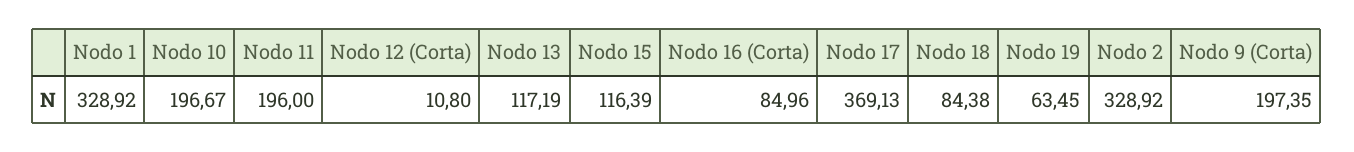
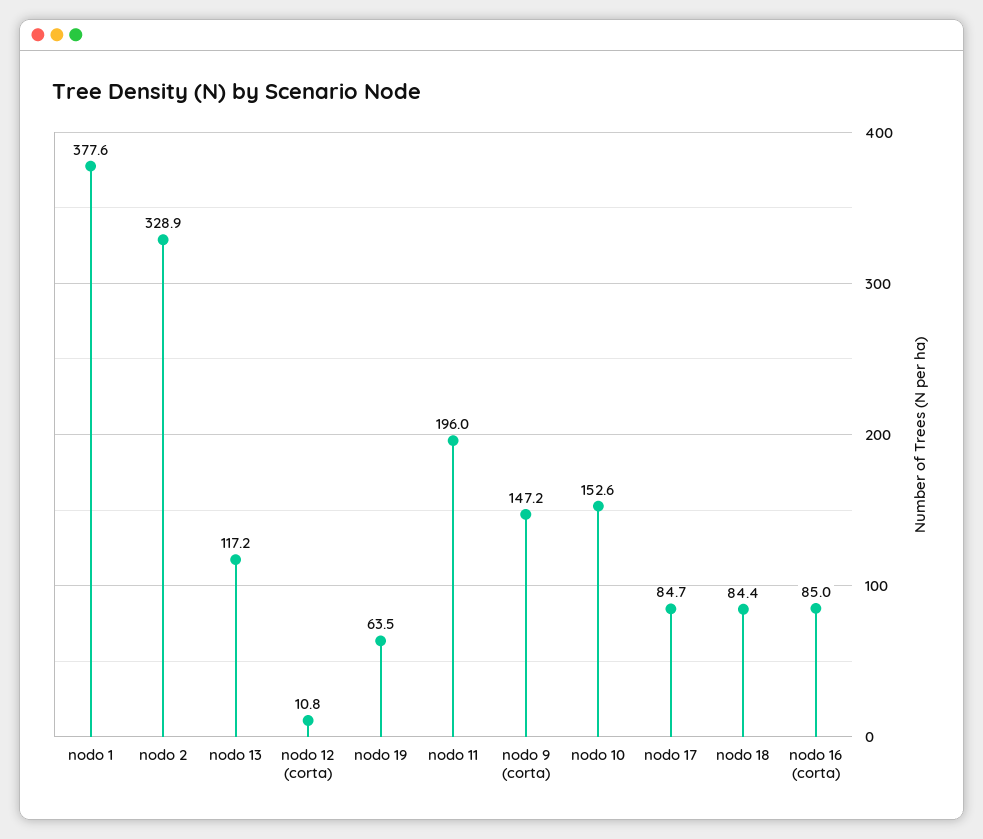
  {
-   "Nodo 1": 328.92,
+   "Nodo 1": 377.6,
-   "Nodo 10": 196.67,
+   "Nodo 10": 152.6,
    "Nodo 11": 196,
    "Nodo 12 (Corta)": 10.8,
    "Nodo 13": 117.19,
-   "Nodo 15": 116.39,
    "Nodo 16 (Corta)": 84.96,
-   "Nodo 17": 369.13,
+   "Nodo 17": 84.7,
    "Nodo 18": 84.38,
    "Nodo 19": 63.45,
    "Nodo 2": 328.92,
-   "Nodo 9 (Corta)": 197.35
+   "Nodo 9 (Corta)": 147.2
  }

